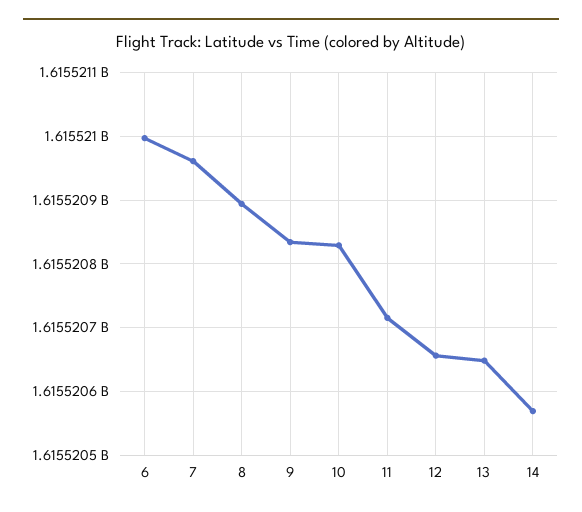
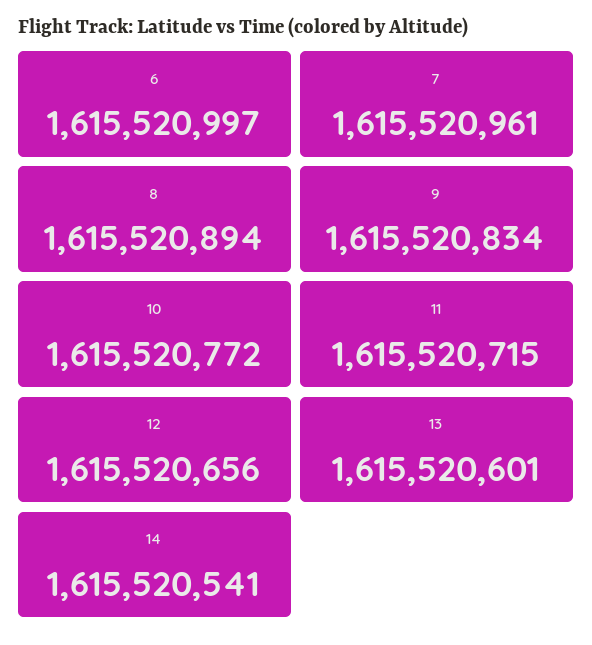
  {
    "6": 1615520997,
    "7": 1615520961,
    "8": 1615520894,
    "9": 1615520834,
-   "10": 1615520830,
+   "10": 1615520772,
    "11": 1615520715,
    "12": 1615520656,
-   "13": 1615520650,
+   "13": 1615520601,
-   "14": 1615520570
+   "14": 1615520541
  }

